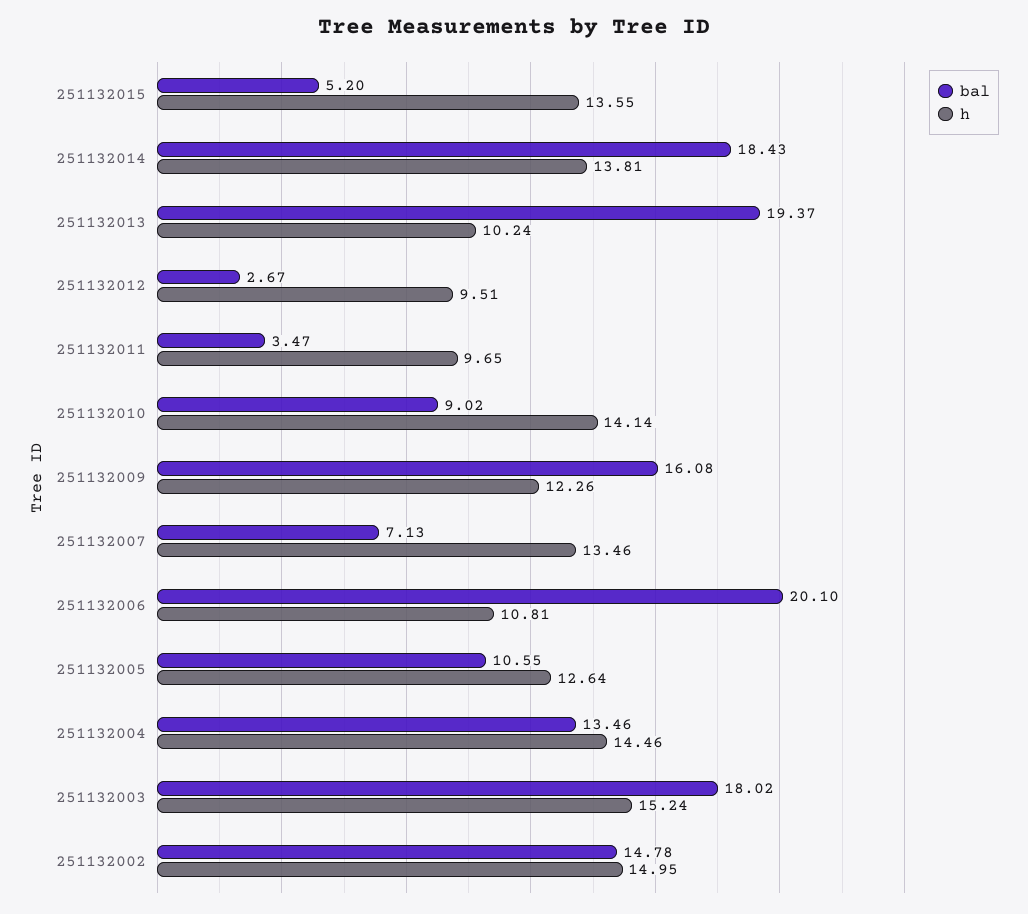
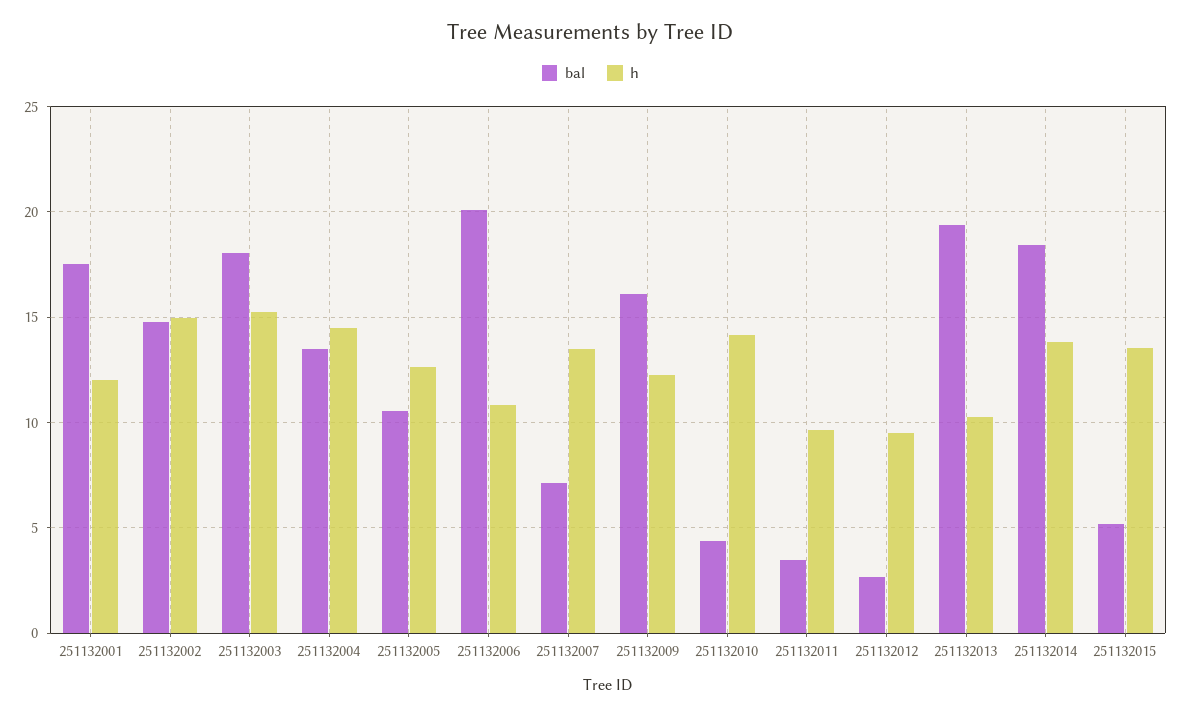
  {
    "bal": {
      "251132015": 5.2,
      "251132014": 18.43,
      "251132013": 19.37,
      "251132012": 2.67,
      "251132011": 3.47,
-     "251132010": 9.02,
+     "251132010": 4.5,
      "251132009": 16.08,
      "251132007": 7.13,
      "251132006": 20.1,
      "251132005": 10.55,
      "251132004": 13.46,
      "251132003": 18.02,
-     "251132002": 14.78
+     "251132002": 14.78,
+     "251132001": 17.5
    },
    "h": {
      "251132015": 13.55,
      "251132014": 13.81,
      "251132013": 10.24,
      "251132012": 9.51,
      "251132011": 9.65,
      "251132010": 14.14,
      "251132009": 12.26,
      "251132007": 13.46,
      "251132006": 10.81,
      "251132005": 12.64,
      "251132004": 14.46,
      "251132003": 15.24,
-     "251132002": 14.95
+     "251132002": 14.95,
+     "251132001": 12
    }
  }

